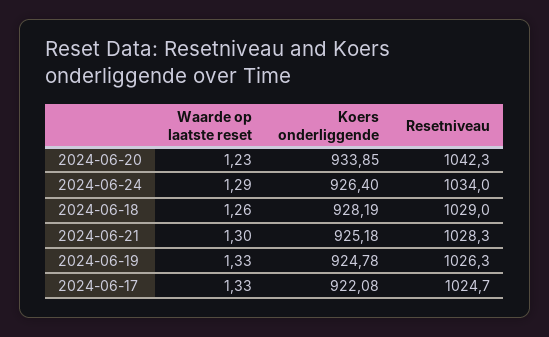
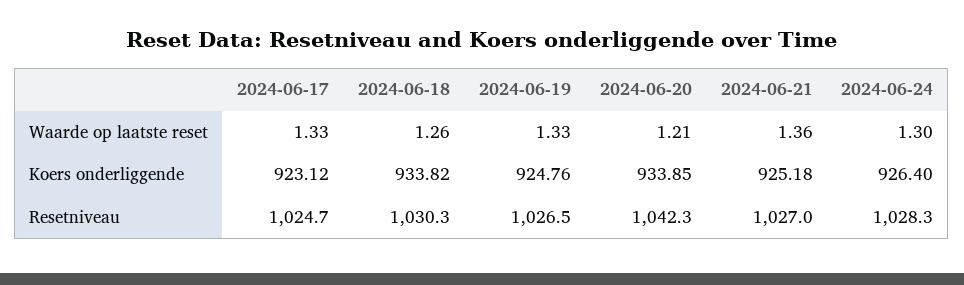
  {
    "Waarde op laatste reset": {
-     "2024-06-20": 1.23,
+     "2024-06-20": 1.21,
-     "2024-06-24": 1.29,
+     "2024-06-24": 1.3,
      "2024-06-18": 1.26,
-     "2024-06-21": 1.3,
+     "2024-06-21": 1.36,
      "2024-06-19": 1.33,
      "2024-06-17": 1.33
    },
    "Koers onderliggende": {
      "2024-06-20": 933.85,
      "2024-06-24": 926.4,
-     "2024-06-18": 928.19,
+     "2024-06-18": 933.82,
      "2024-06-21": 925.18,
-     "2024-06-19": 924.78,
+     "2024-06-19": 924.76,
-     "2024-06-17": 922.08
+     "2024-06-17": 923.12
    },
    "Resetniveau": {
      "2024-06-20": 1042.3,
-     "2024-06-24": 1034,
+     "2024-06-24": 1028.3,
-     "2024-06-18": 1029,
+     "2024-06-18": 1030.3,
-     "2024-06-21": 1028.3,
+     "2024-06-21": 1027,
-     "2024-06-19": 1026.3,
+     "2024-06-19": 1026.5,
      "2024-06-17": 1024.7
    }
  }

